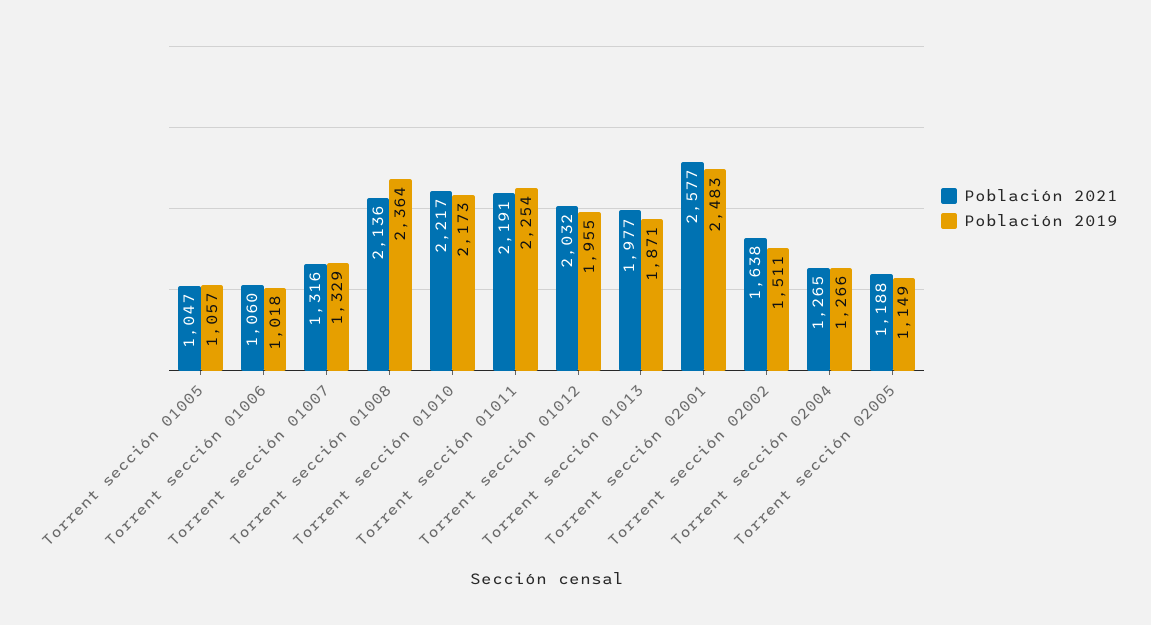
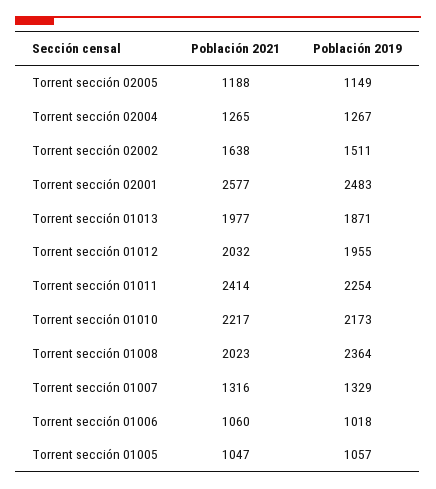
  {
    "Población 2021": {
      "Torrent sección 01005": 1047,
      "Torrent sección 01006": 1060,
      "Torrent sección 01007": 1316,
-     "Torrent sección 01008": 2136,
+     "Torrent sección 01008": 2023,
      "Torrent sección 01010": 2217,
-     "Torrent sección 01011": 2191,
+     "Torrent sección 01011": 2414,
      "Torrent sección 01012": 2032,
      "Torrent sección 01013": 1977,
      "Torrent sección 02001": 2577,
      "Torrent sección 02002": 1638,
      "Torrent sección 02004": 1265,
      "Torrent sección 02005": 1188
    },
    "Población 2019": {
      "Torrent sección 01005": 1057,
      "Torrent sección 01006": 1018,
      "Torrent sección 01007": 1329,
      "Torrent sección 01008": 2364,
      "Torrent sección 01010": 2173,
      "Torrent sección 01011": 2254,
      "Torrent sección 01012": 1955,
      "Torrent sección 01013": 1871,
      "Torrent sección 02001": 2483,
      "Torrent sección 02002": 1511,
-     "Torrent sección 02004": 1266,
+     "Torrent sección 02004": 1267,
      "Torrent sección 02005": 1149
    }
  }

